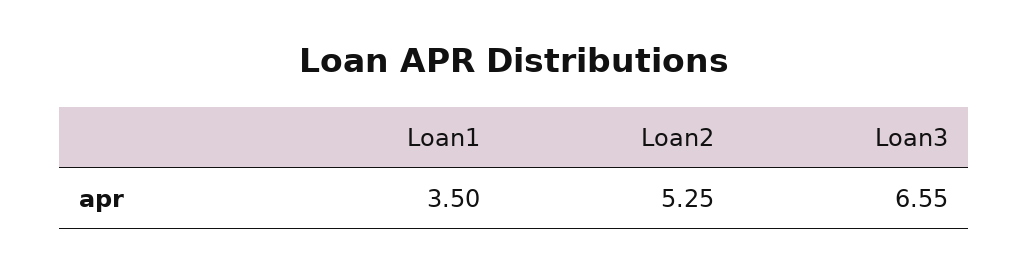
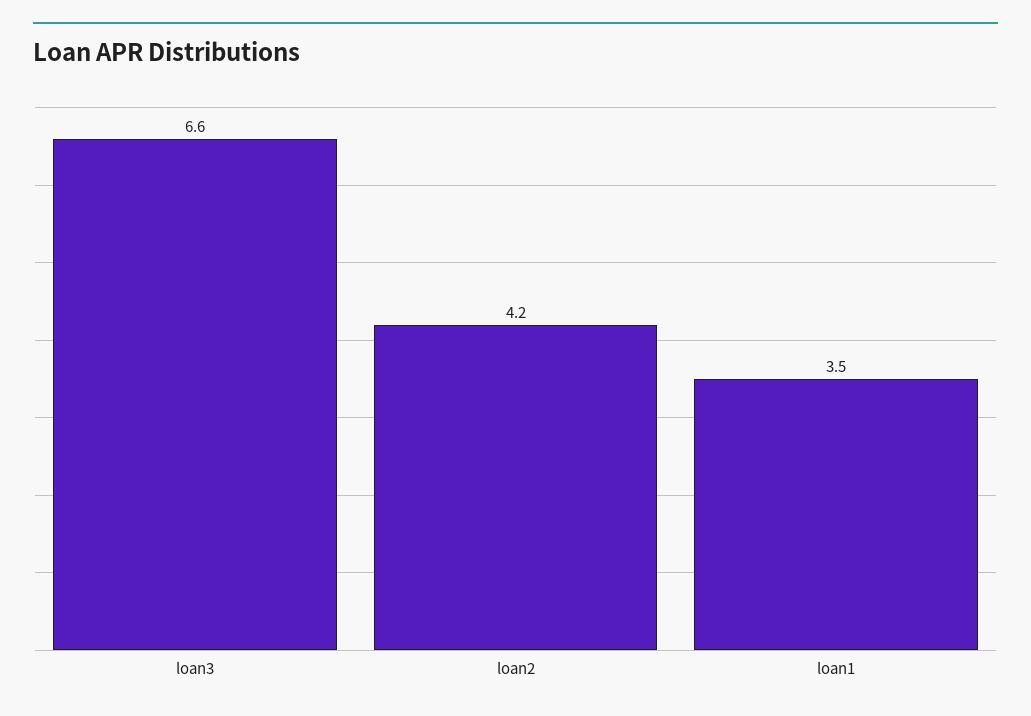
  {
    "Loan1": 3.5,
-   "Loan2": 5.25,
+   "Loan2": 4.2,
    "Loan3": 6.55
  }

